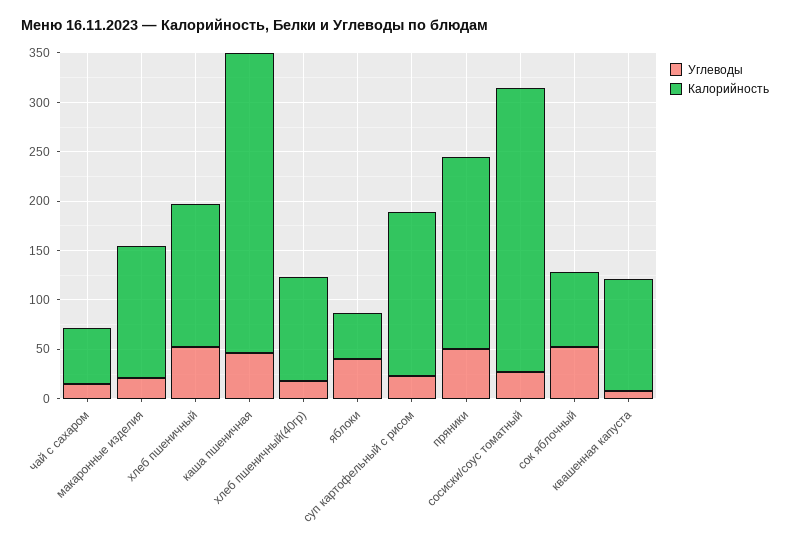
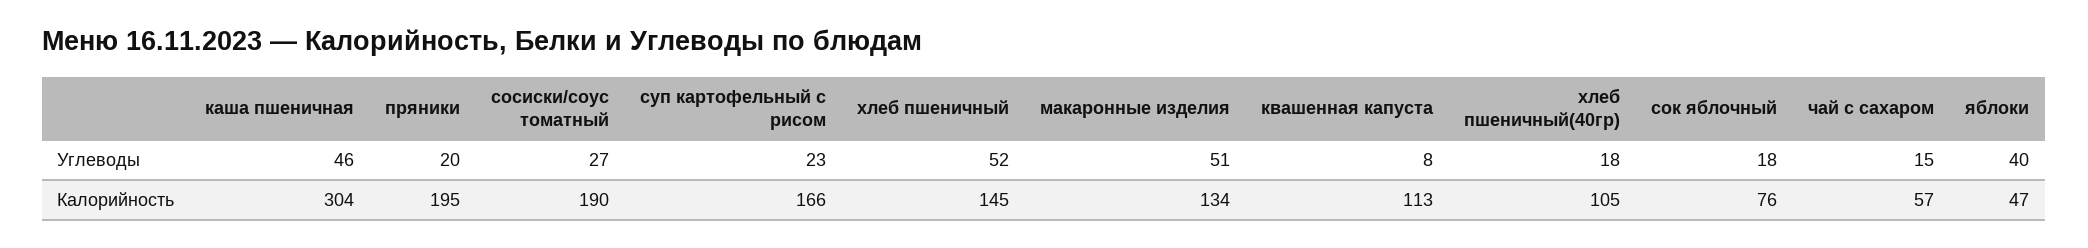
  {
    "Углеводы": {
      "чай с сахаром": 15,
-     "макаронные изделия": 20,
+     "макаронные изделия": 51,
      "хлеб пшеничный": 52,
      "каша пшеничная": 46,
      "хлеб пшеничный(40гр)": 18,
      "яблоки": 40,
      "суп картофельный с рисом": 23,
-     "пряники": 50,
+     "пряники": 20,
      "сосиски/соус томатный": 27,
-     "сок яблочный": 50,
+     "сок яблочный": 18,
      "квашенная капуста": 8
    },
    "Калорийность": {
      "чай с сахаром": 57,
      "макаронные изделия": 134,
      "хлеб пшеничный": 145,
      "каша пшеничная": 304,
      "хлеб пшеничный(40гр)": 105,
      "яблоки": 47,
      "суп картофельный с рисом": 166,
      "пряники": 195,
-     "сосиски/соус томатный": 290,
+     "сосиски/соус томатный": 190,
      "сок яблочный": 76,
      "квашенная капуста": 113
    }
  }

